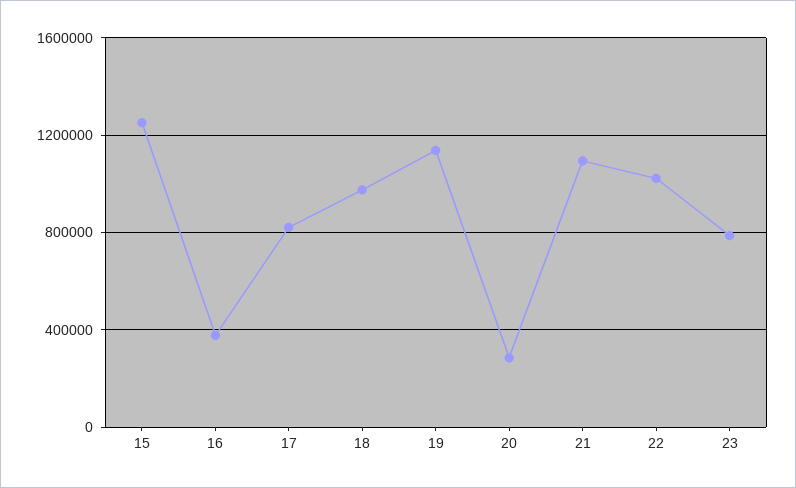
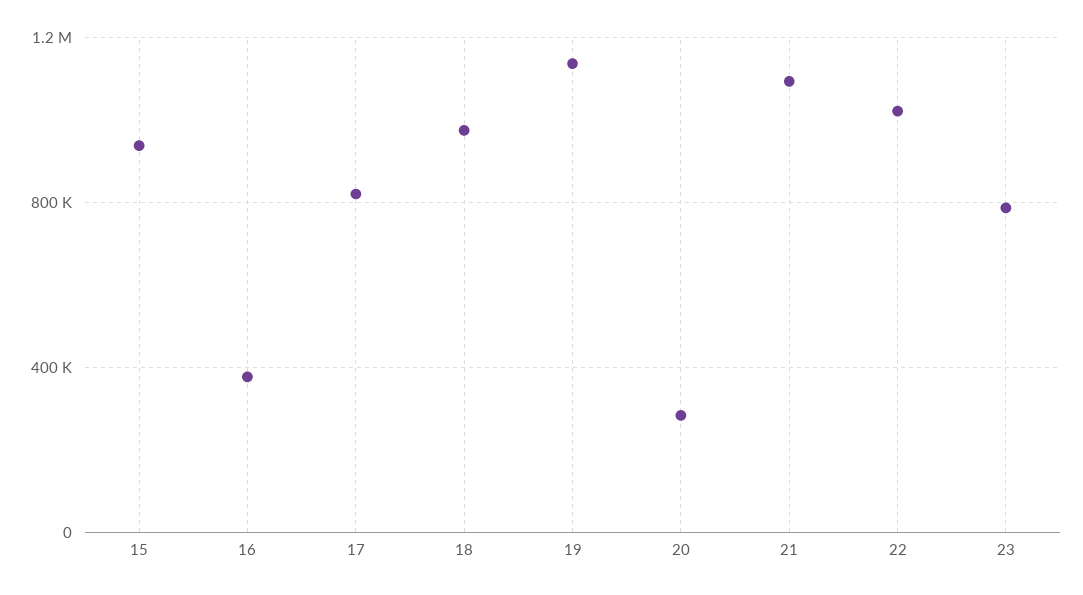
  {
-   "15": 1250000,
+   "15": 950000,
    "16": 400000,
    "17": 800000,
    "18": 950000,
    "19": 1150000,
    "20": 300000,
    "21": 1100000,
    "22": 1000000,
    "23": 800000
  }

